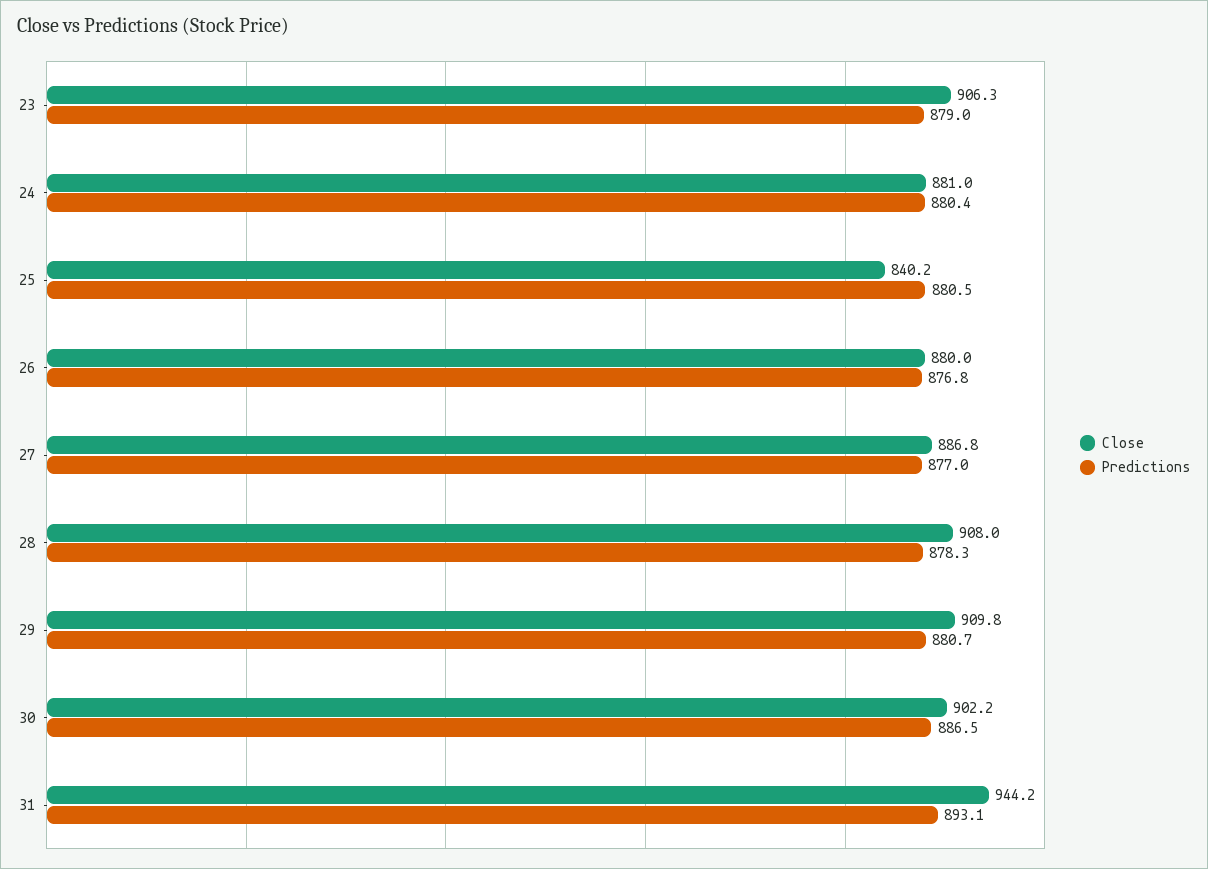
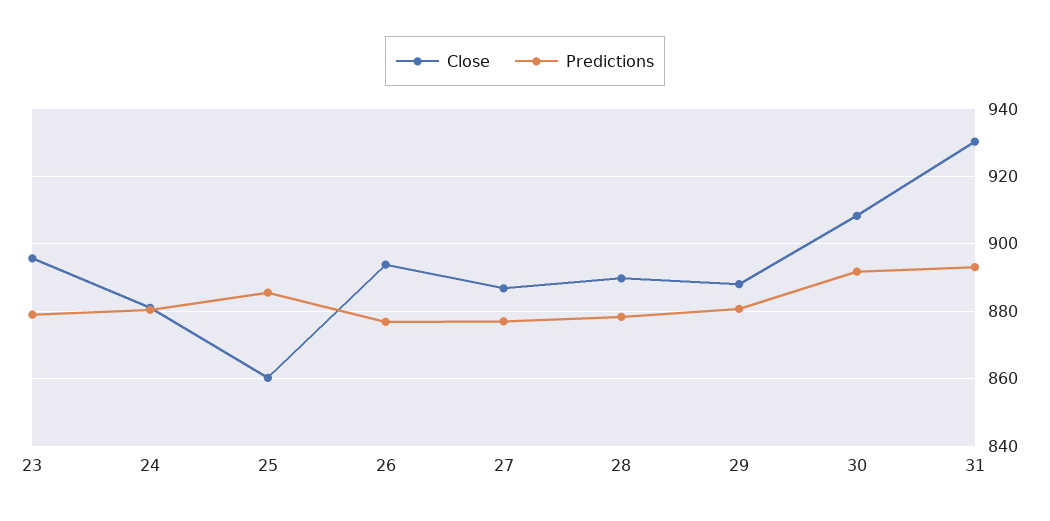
  {
    "Close": {
-     "23": 906.3,
+     "23": 896,
      "24": 881,
-     "25": 840.2,
+     "25": 860,
-     "26": 880,
+     "26": 894,
      "27": 886.8,
-     "28": 908,
+     "28": 890,
-     "29": 909.8,
+     "29": 888,
-     "30": 902.2,
+     "30": 908,
-     "31": 944.2
+     "31": 930
    },
    "Predictions": {
      "23": 879,
      "24": 880.4,
-     "25": 880.5,
+     "25": 886,
      "26": 876.8,
      "27": 877,
      "28": 878.3,
      "29": 880.7,
-     "30": 886.5,
+     "30": 892,
      "31": 893.1
    }
  }

